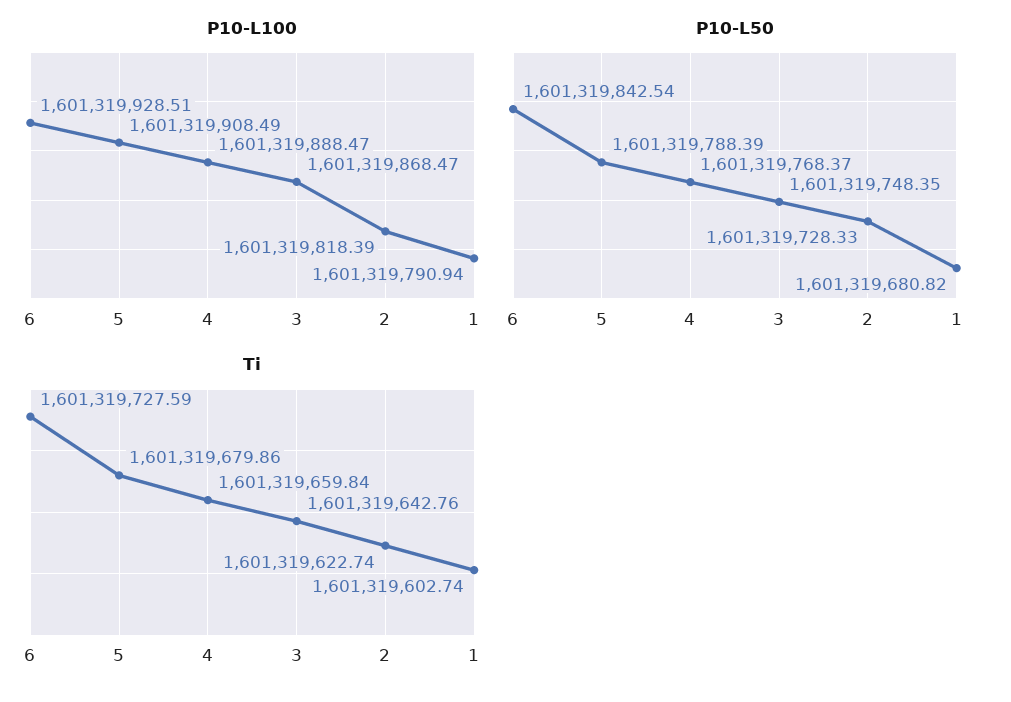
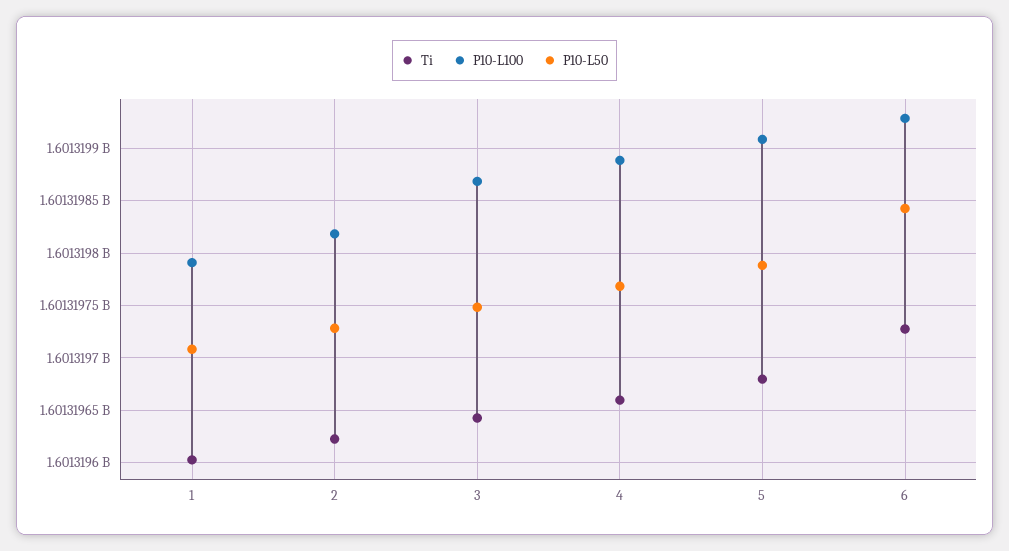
  {
    "P10-L100": {
      "6": 1601319928.51,
      "5": 1601319908.49,
      "4": 1601319888.47,
      "3": 1601319868.47,
      "2": 1601319818.39,
      "1": 1601319790.94
    },
    "P10-L50": {
      "6": 1601319842.54,
      "5": 1601319788.39,
      "4": 1601319768.37,
      "3": 1601319748.35,
      "2": 1601319728.33,
-     "1": 1601319680.82
+     "1": 1601319710
    },
    "Ti": {
      "6": 1601319727.59,
      "5": 1601319679.86,
      "4": 1601319659.84,
      "3": 1601319642.76,
      "2": 1601319622.74,
      "1": 1601319602.74
    }
  }

